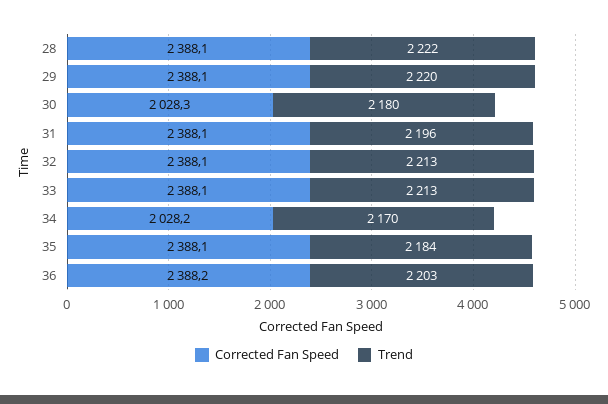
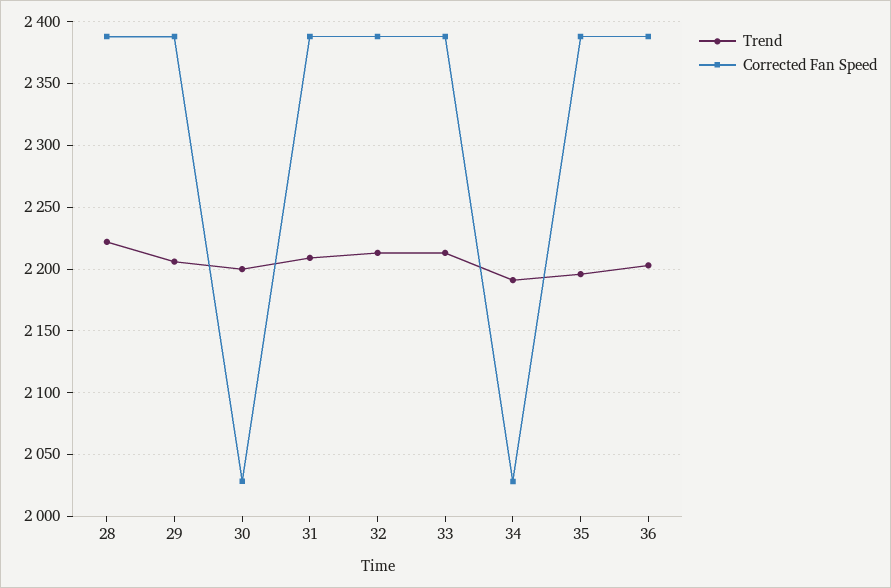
  {
    "Corrected Fan Speed": {
      "28": 2388.1,
      "29": 2388.1,
      "30": 2028.3,
      "31": 2388.1,
      "32": 2388.1,
      "33": 2388.1,
      "34": 2028.2,
      "35": 2388.1,
      "36": 2388.2
    },
    "Trend": {
      "28": 2222,
-     "29": 2220,
+     "29": 2205,
-     "30": 2180,
+     "30": 2200,
-     "31": 2196,
+     "31": 2210,
      "32": 2213,
      "33": 2213,
-     "34": 2170,
+     "34": 2190,
-     "35": 2184,
+     "35": 2195,
      "36": 2203
    }
  }

